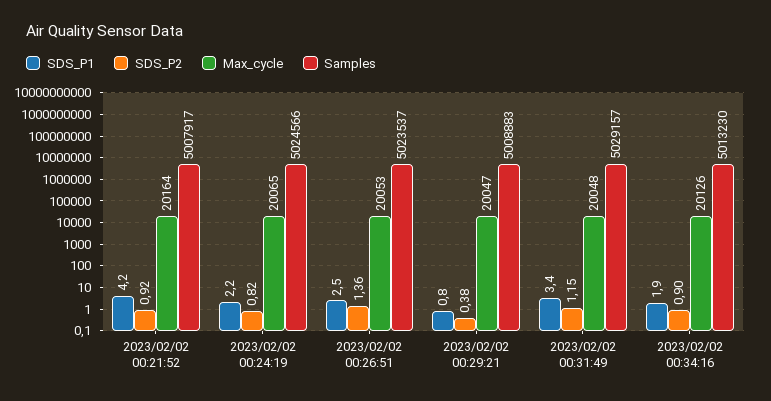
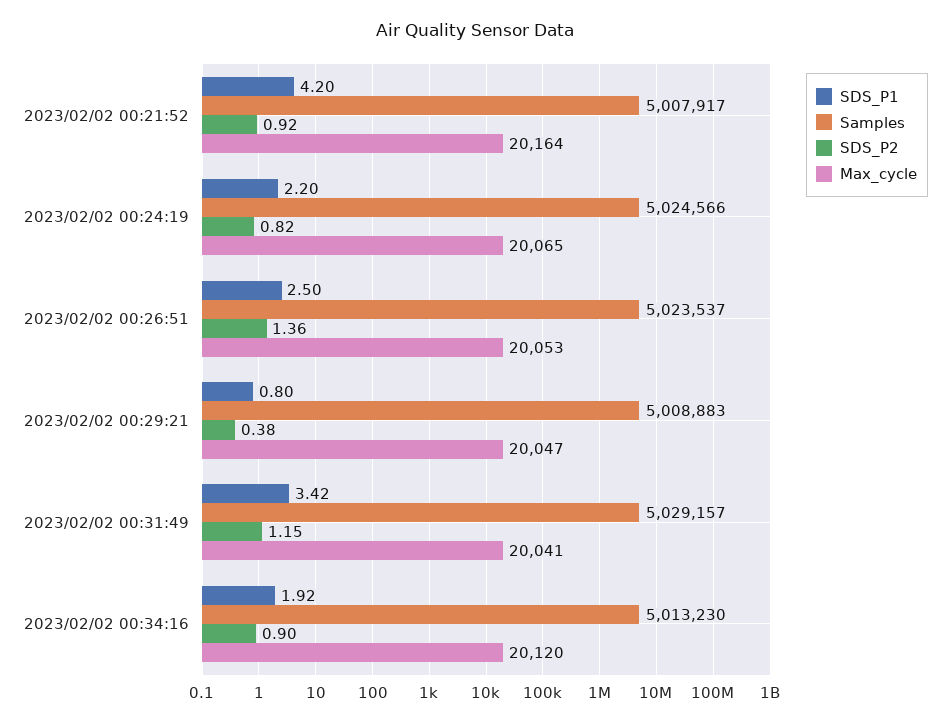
  {
    "SDS_P1": {
      "2023/02/02 00:21:52": 4.2,
      "2023/02/02 00:24:19": 2.2,
      "2023/02/02 00:26:51": 2.5,
      "2023/02/02 00:29:21": 0.8,
      "2023/02/02 00:31:49": 3.42,
      "2023/02/02 00:34:16": 1.92
    },
    "SDS_P2": {
      "2023/02/02 00:21:52": 0.92,
      "2023/02/02 00:24:19": 0.82,
      "2023/02/02 00:26:51": 1.36,
      "2023/02/02 00:29:21": 0.38,
      "2023/02/02 00:31:49": 1.15,
      "2023/02/02 00:34:16": 0.9
    },
    "Max_cycle": {
      "2023/02/02 00:21:52": 20164,
      "2023/02/02 00:24:19": 20065,
      "2023/02/02 00:26:51": 20053,
      "2023/02/02 00:29:21": 20047,
-     "2023/02/02 00:31:49": 20048,
+     "2023/02/02 00:31:49": 20041,
-     "2023/02/02 00:34:16": 20126
+     "2023/02/02 00:34:16": 20120
    },
    "Samples": {
      "2023/02/02 00:21:52": 5007917,
      "2023/02/02 00:24:19": 5024566,
      "2023/02/02 00:26:51": 5023537,
      "2023/02/02 00:29:21": 5008883,
      "2023/02/02 00:31:49": 5029157,
      "2023/02/02 00:34:16": 5013230
    }
  }

